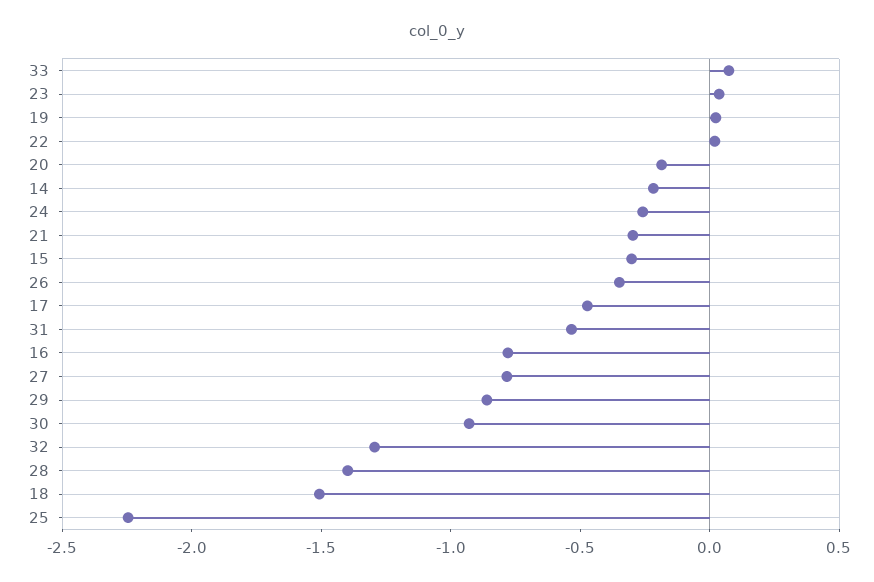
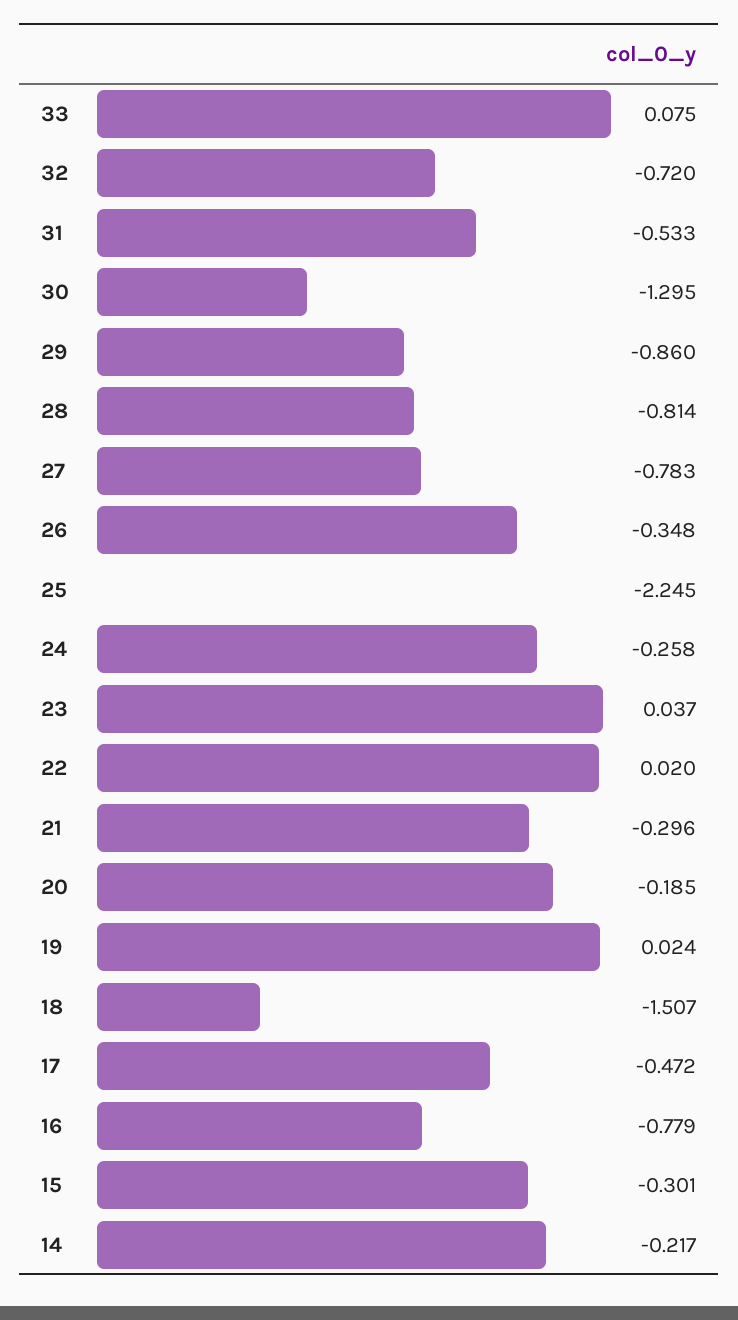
  {
    "33": 0.075,
    "23": 0.037,
    "19": 0.024,
    "22": 0.02,
    "20": -0.185,
    "14": -0.217,
    "24": -0.258,
    "21": -0.296,
    "15": -0.301,
    "26": -0.348,
    "17": -0.472,
    "31": -0.533,
    "16": -0.779,
    "27": -0.783,
    "29": -0.86,
-   "30": -0.9,
+   "30": -1.295,
-   "32": -1.3,
+   "32": -0.72,
-   "28": -1.4,
+   "28": -0.814,
    "18": -1.507,
    "25": -2.245
  }

